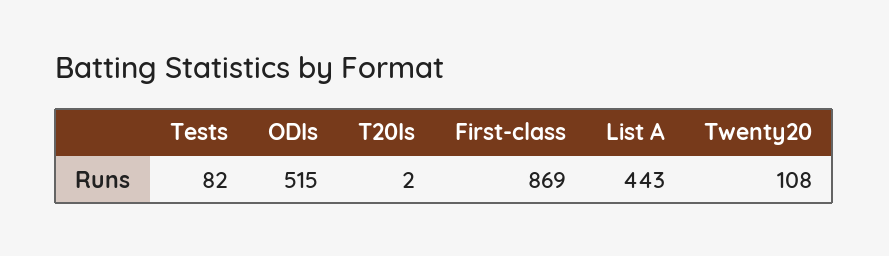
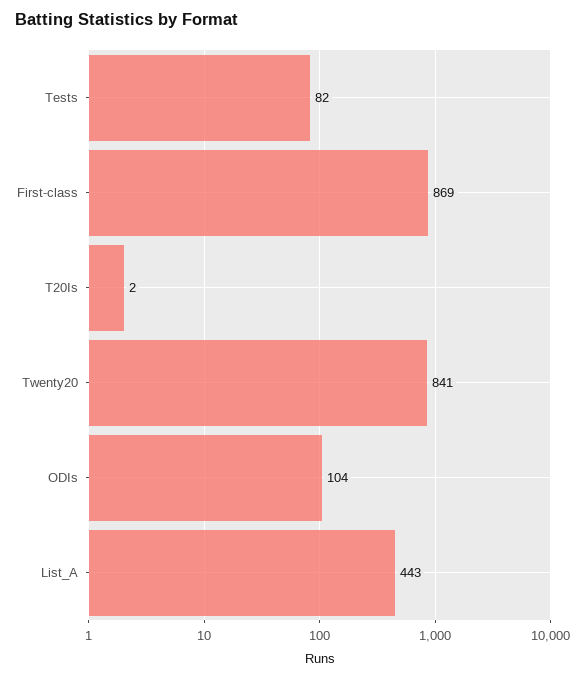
  {
    "Tests": 82,
-   "ODIs": 515,
+   "ODIs": 104,
    "T20Is": 2,
    "First-class": 869,
    "List A": 443,
-   "Twenty20": 108
+   "Twenty20": 841
  }

